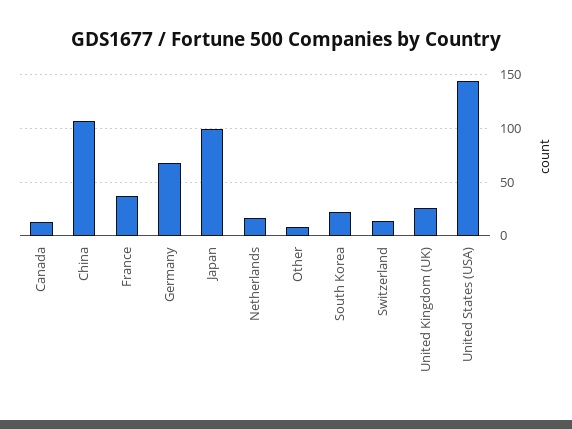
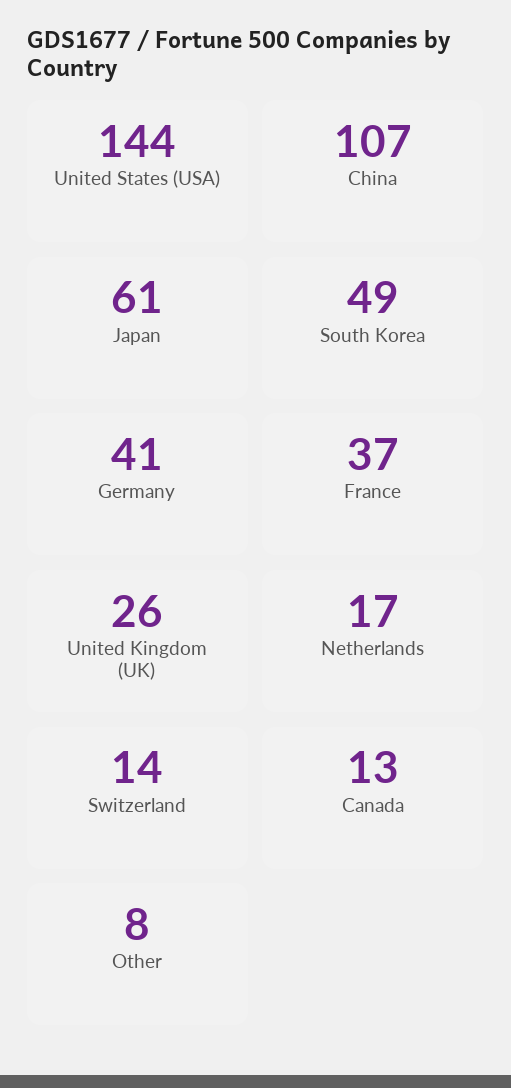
  {
    "Canada": 13,
    "China": 107,
    "France": 37,
-   "Germany": 70,
+   "Germany": 41,
-   "Japan": 100,
+   "Japan": 61,
    "Netherlands": 17,
    "Other": 8,
-   "South Korea": 20,
+   "South Korea": 49,
    "Switzerland": 14,
    "United Kingdom (UK)": 26,
    "United States (USA)": 144
  }

